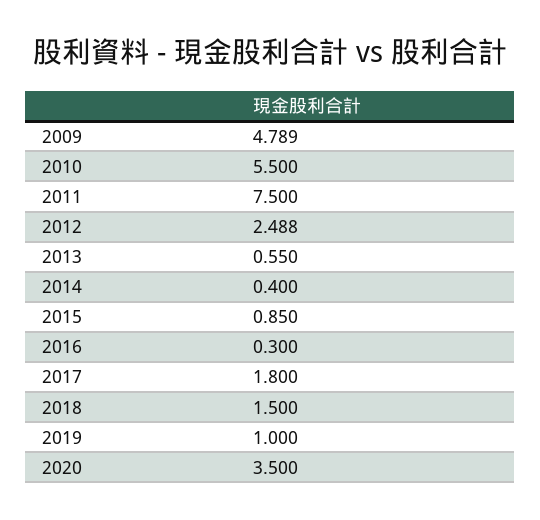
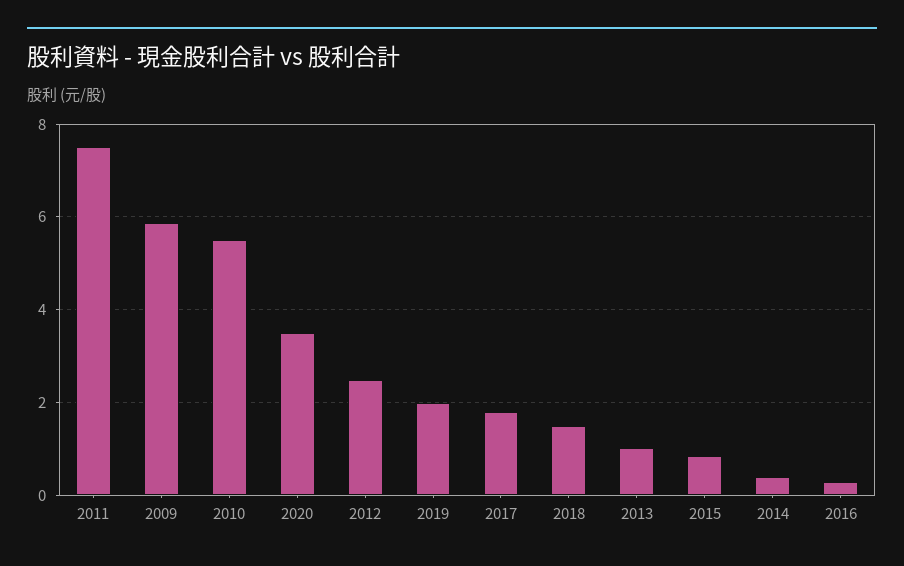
  {
-   "2009": 4.789,
+   "2009": 5.8,
    "2010": 5.5,
    "2011": 7.5,
    "2012": 2.488,
-   "2013": 0.55,
+   "2013": 1,
    "2014": 0.4,
    "2015": 0.85,
    "2016": 0.3,
    "2017": 1.8,
    "2018": 1.5,
-   "2019": 1,
+   "2019": 2,
    "2020": 3.5
  }

